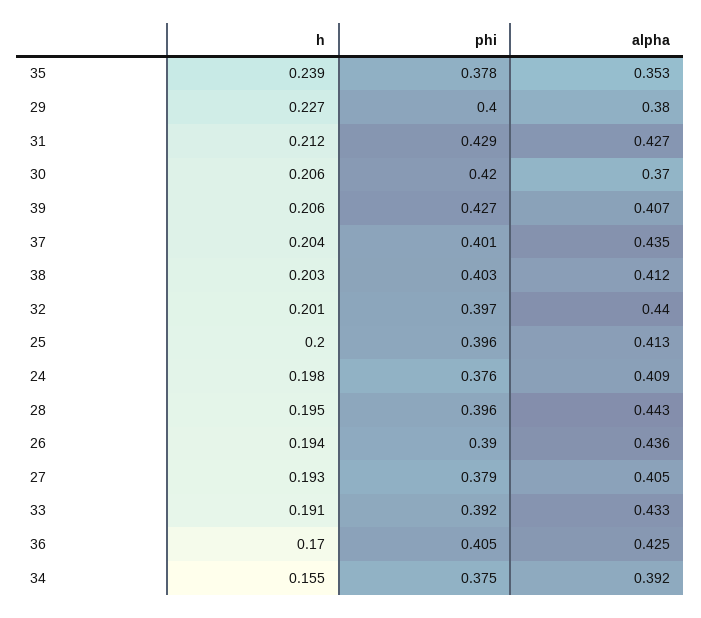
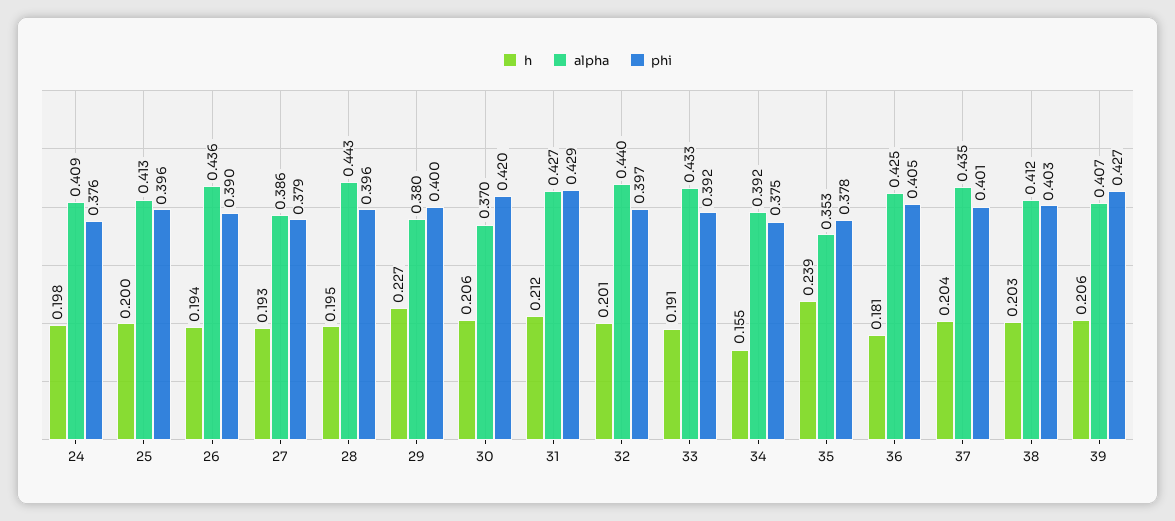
  {
    "h": {
      "35": 0.239,
      "29": 0.227,
      "31": 0.212,
      "30": 0.206,
      "39": 0.206,
      "37": 0.204,
      "38": 0.203,
      "32": 0.201,
      "25": 0.2,
      "24": 0.198,
      "28": 0.195,
      "26": 0.194,
      "27": 0.193,
      "33": 0.191,
-     "36": 0.17,
+     "36": 0.181,
      "34": 0.155
    },
    "phi": {
      "35": 0.378,
      "29": 0.4,
      "31": 0.429,
      "30": 0.42,
      "39": 0.427,
      "37": 0.401,
      "38": 0.403,
      "32": 0.397,
      "25": 0.396,
      "24": 0.376,
      "28": 0.396,
      "26": 0.39,
      "27": 0.379,
      "33": 0.392,
      "36": 0.405,
      "34": 0.375
    },
    "alpha": {
      "35": 0.353,
      "29": 0.38,
      "31": 0.427,
      "30": 0.37,
      "39": 0.407,
      "37": 0.435,
      "38": 0.412,
      "32": 0.44,
      "25": 0.413,
      "24": 0.409,
      "28": 0.443,
      "26": 0.436,
-     "27": 0.405,
+     "27": 0.386,
      "33": 0.433,
      "36": 0.425,
      "34": 0.392
    }
  }

